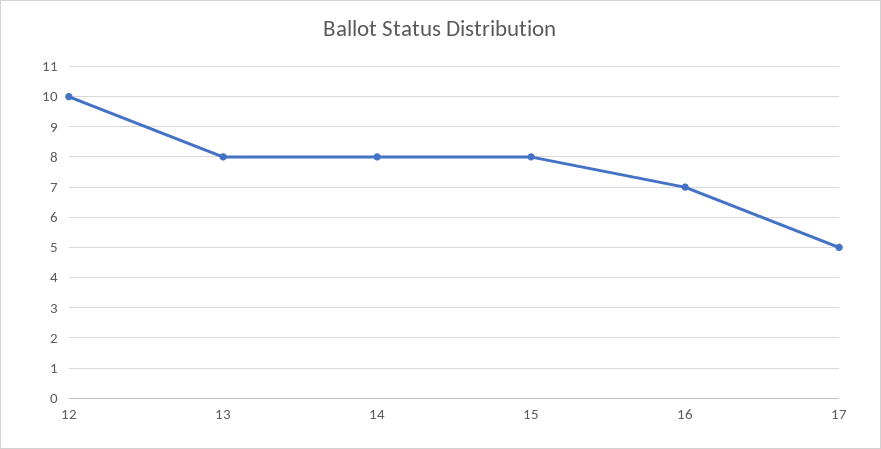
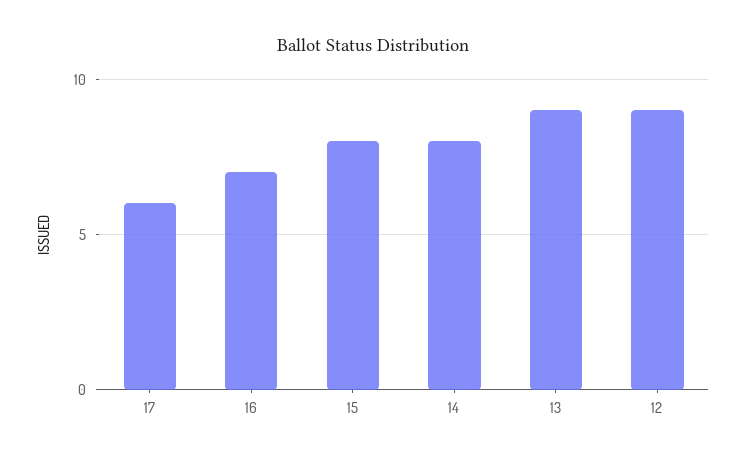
  {
-   "12": 10,
+   "12": 9,
-   "13": 8,
+   "13": 9,
    "14": 8,
    "15": 8,
    "16": 7,
-   "17": 5
+   "17": 6
  }

